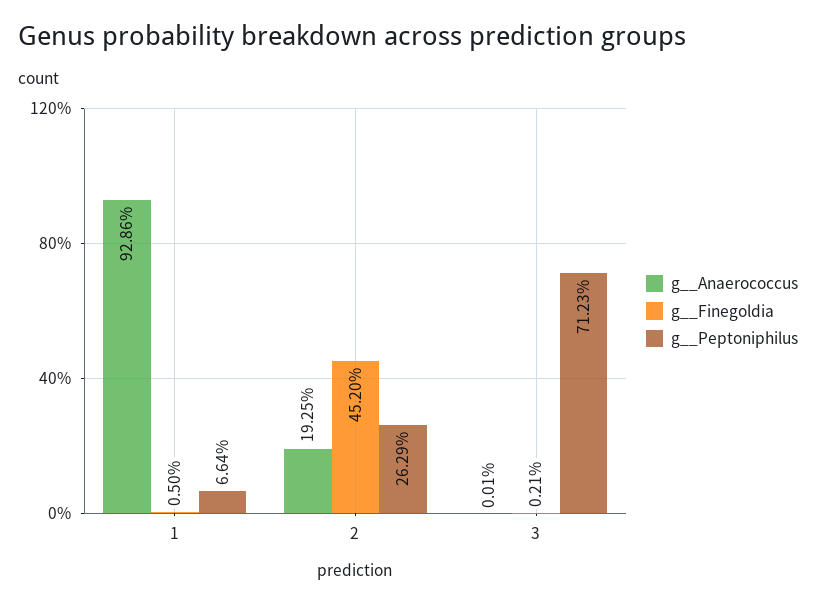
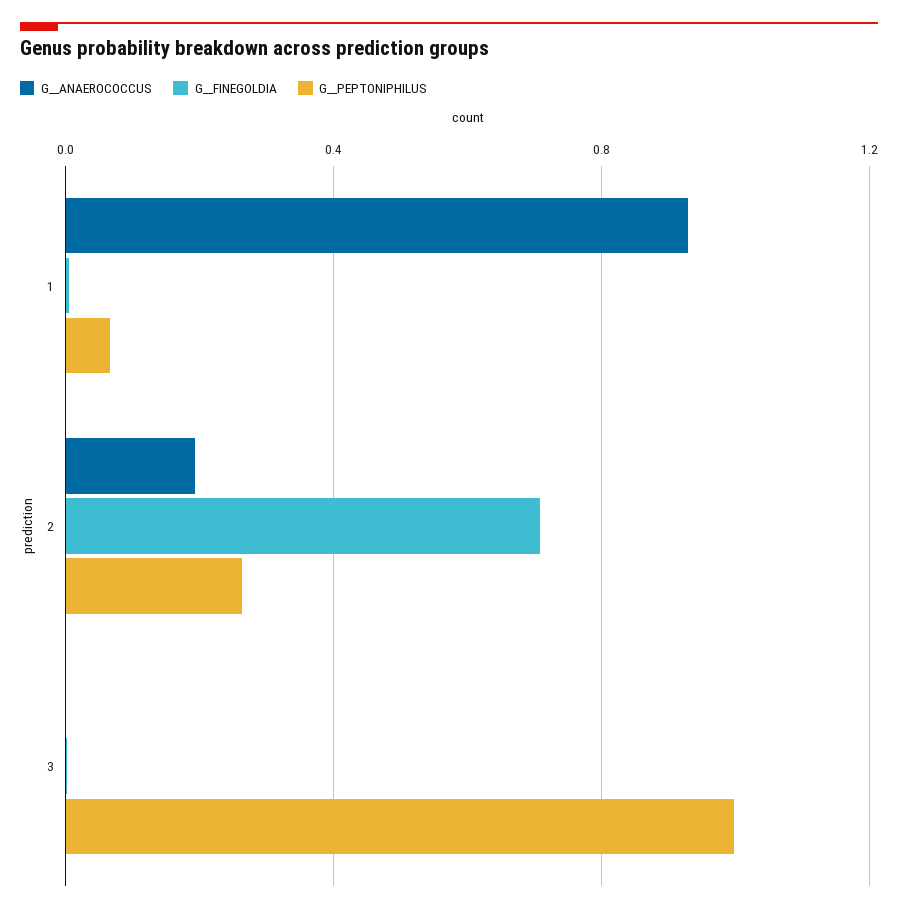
  {
    "g__Anaerococcus": {
      "1": 0.9286,
      "2": 0.1925,
      "3": 0.0001
    },
    "g__Finegoldia": {
      "1": 0.005,
-     "2": 0.452,
+     "2": 0.7,
      "3": 0.0021
    },
    "g__Peptoniphilus": {
      "1": 0.0664,
      "2": 0.2629,
-     "3": 0.7123
+     "3": 1
    }
  }

